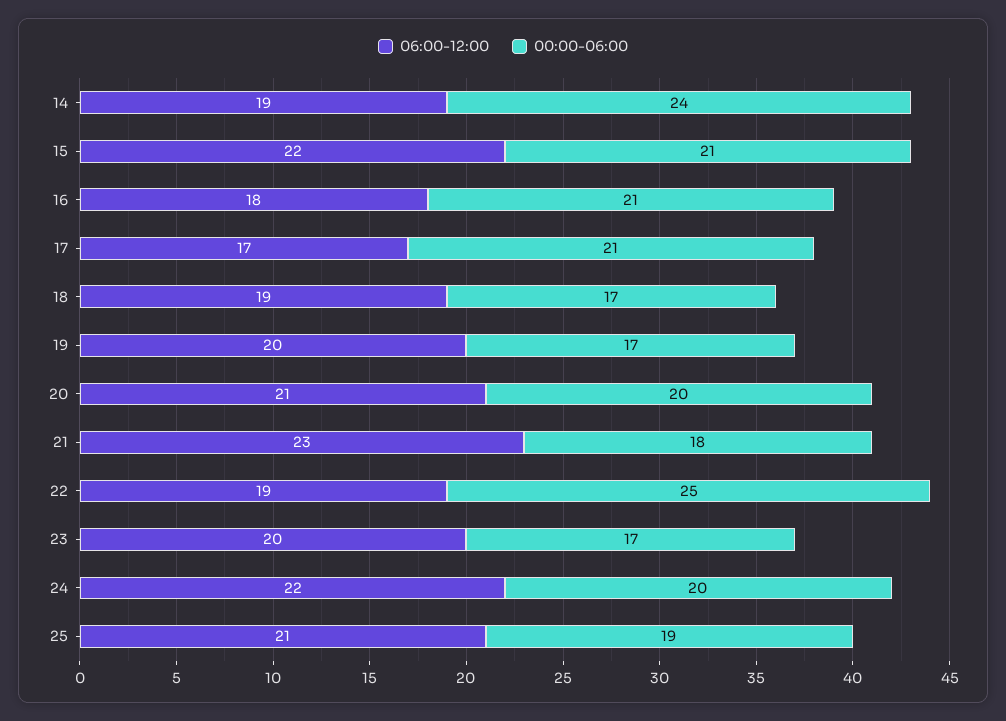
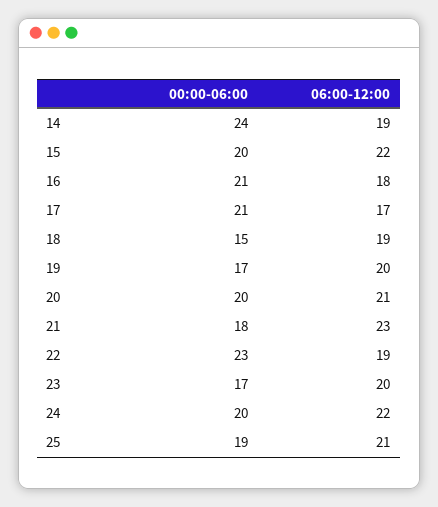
  {
    "06:00-12:00": {
      "14": 19,
      "15": 22,
      "16": 18,
      "17": 17,
      "18": 19,
      "19": 20,
      "20": 21,
      "21": 23,
      "22": 19,
      "23": 20,
      "24": 22,
      "25": 21
    },
    "00:00-06:00": {
      "14": 24,
-     "15": 21,
+     "15": 20,
      "16": 21,
      "17": 21,
-     "18": 17,
+     "18": 15,
      "19": 17,
      "20": 20,
      "21": 18,
-     "22": 25,
+     "22": 23,
      "23": 17,
      "24": 20,
      "25": 19
    }
  }

